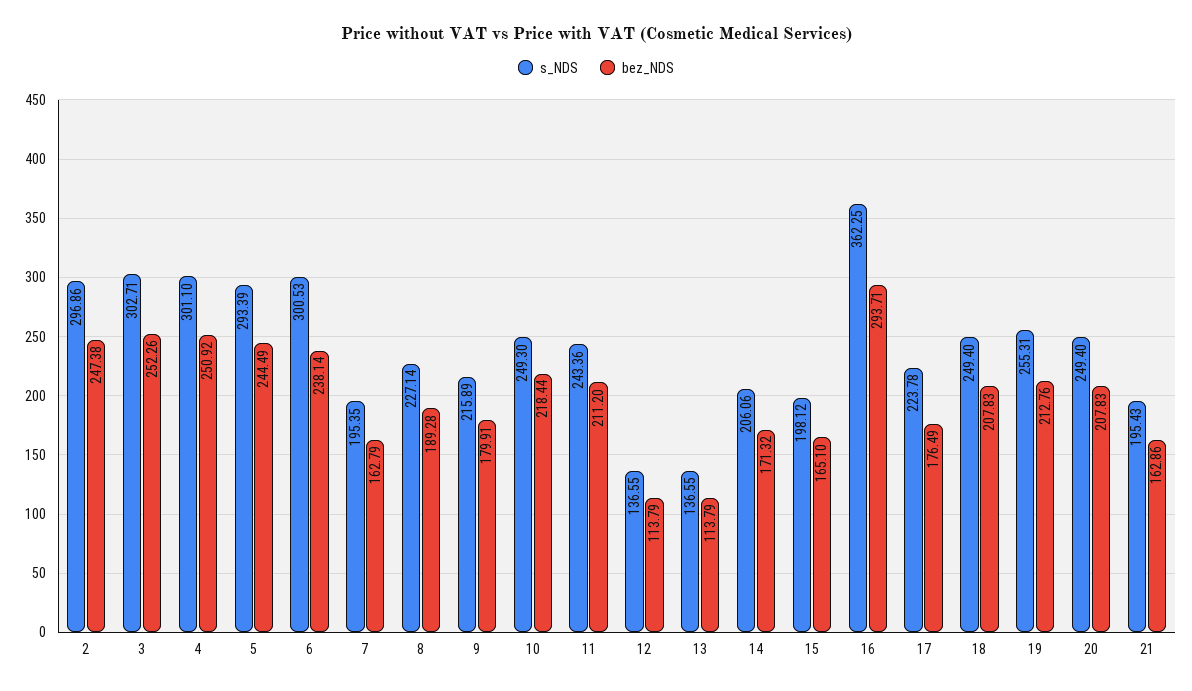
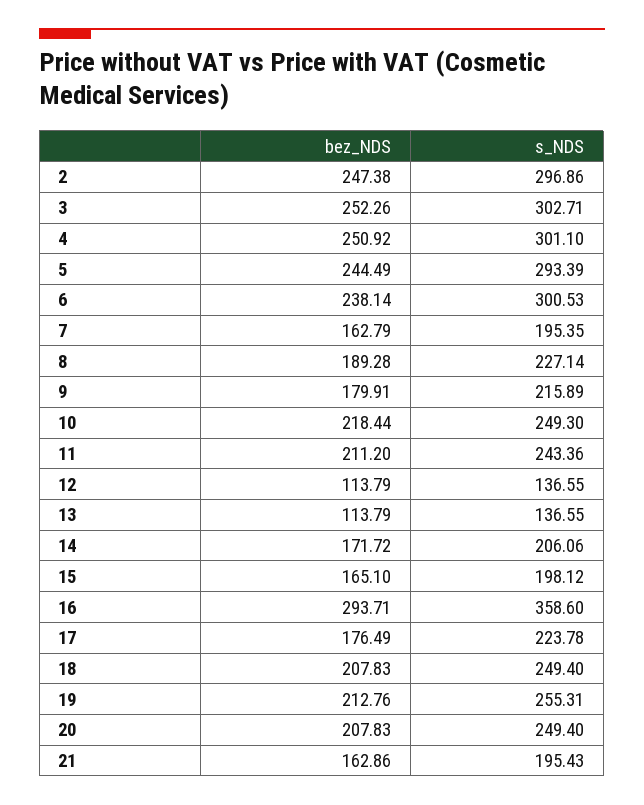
  {
    "s_NDS": {
      "2": 296.86,
      "3": 302.71,
      "4": 301.1,
      "5": 293.39,
      "6": 300.53,
      "7": 195.35,
      "8": 227.14,
      "9": 215.89,
      "10": 249.3,
      "11": 243.36,
      "12": 136.55,
      "13": 136.55,
      "14": 206.06,
      "15": 198.12,
-     "16": 362.25,
+     "16": 358.6,
      "17": 223.78,
      "18": 249.4,
      "19": 255.31,
      "20": 249.4,
      "21": 195.43
    },
    "bez_NDS": {
      "2": 247.38,
      "3": 252.26,
      "4": 250.92,
      "5": 244.49,
      "6": 238.14,
      "7": 162.79,
      "8": 189.28,
      "9": 179.91,
      "10": 218.44,
      "11": 211.2,
      "12": 113.79,
      "13": 113.79,
-     "14": 171.32,
+     "14": 171.72,
      "15": 165.1,
      "16": 293.71,
      "17": 176.49,
      "18": 207.83,
      "19": 212.76,
      "20": 207.83,
      "21": 162.86
    }
  }

